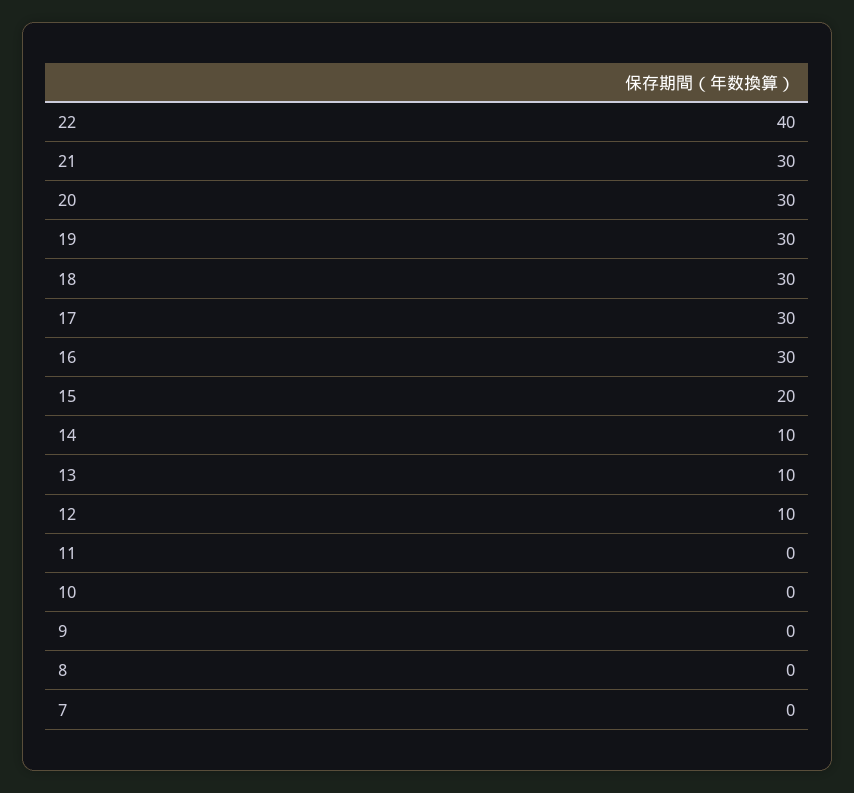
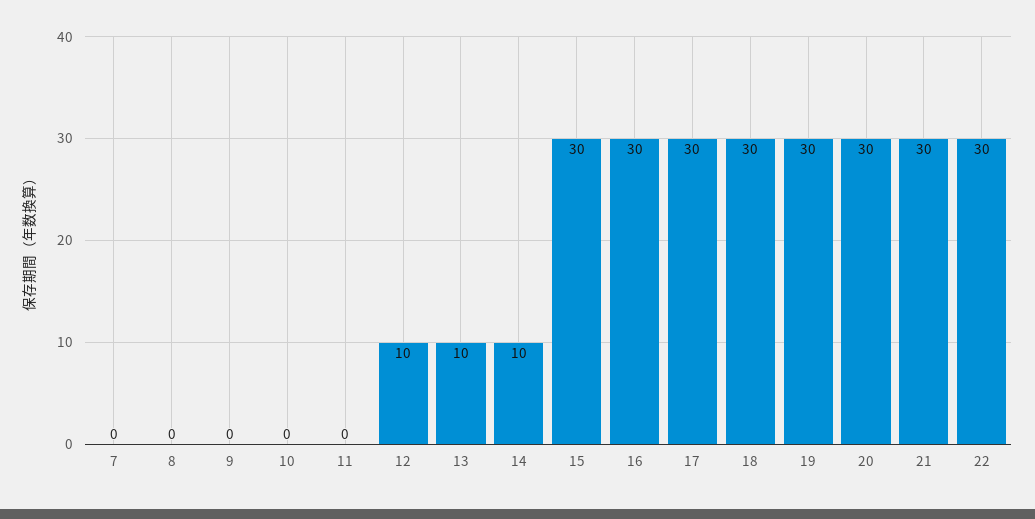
  {
-   "22": 40,
+   "22": 30,
    "21": 30,
    "20": 30,
    "19": 30,
    "18": 30,
    "17": 30,
    "16": 30,
-   "15": 20,
+   "15": 30,
    "14": 10,
    "13": 10,
    "12": 10,
    "11": 0,
    "10": 0,
    "9": 0,
    "8": 0,
    "7": 0
  }

